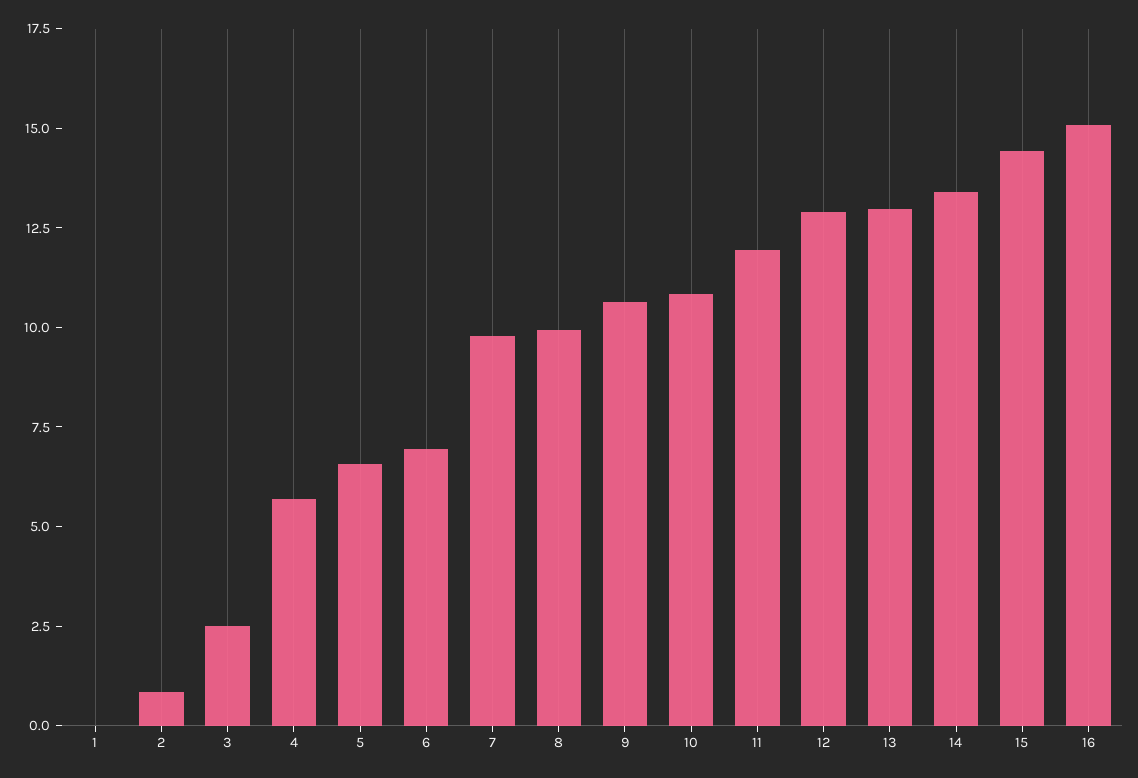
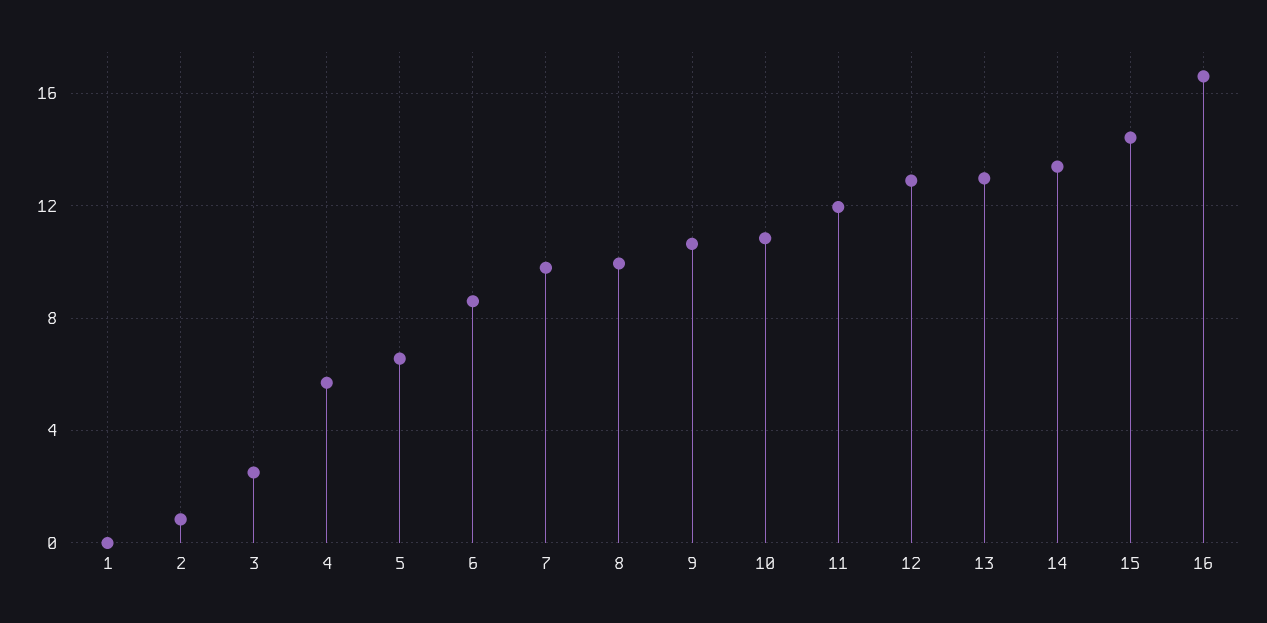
  {
    "1": 0,
    "2": 1,
    "3": 2.5,
    "4": 5.5,
    "5": 6.5,
-   "6": 7,
+   "6": 8.5,
    "7": 10,
    "8": 10,
    "9": 10.5,
    "10": 11,
    "11": 12,
    "12": 13,
    "13": 13,
    "14": 13.5,
    "15": 14.5,
-   "16": 15
+   "16": 16.5
  }

